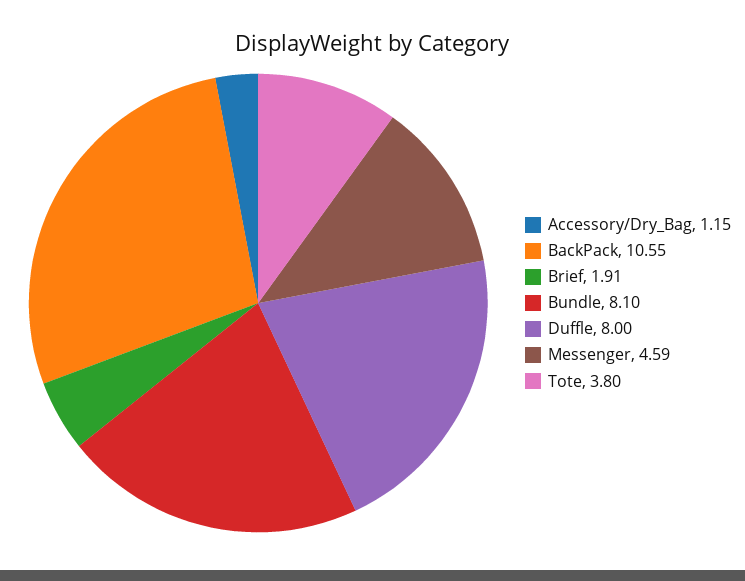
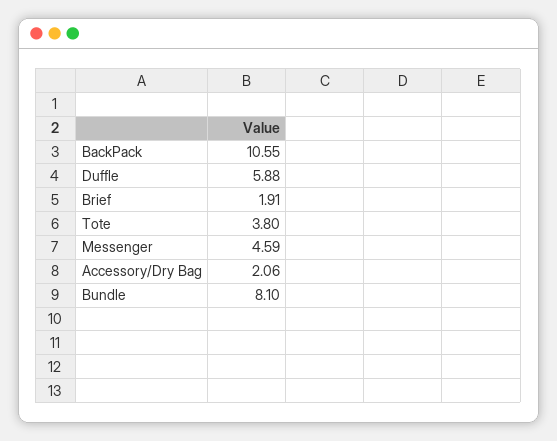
  {
-   "Accessory/Dry_Bag": 1.15,
+   "Accessory/Dry_Bag": 2.06,
    "BackPack": 10.55,
    "Brief": 1.91,
    "Bundle": 8.1,
-   "Duffle": 8,
+   "Duffle": 5.88,
    "Messenger": 4.59,
    "Tote": 3.8
  }

